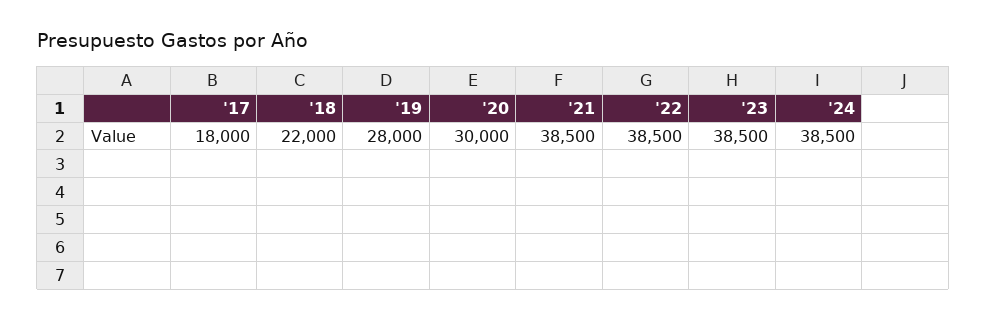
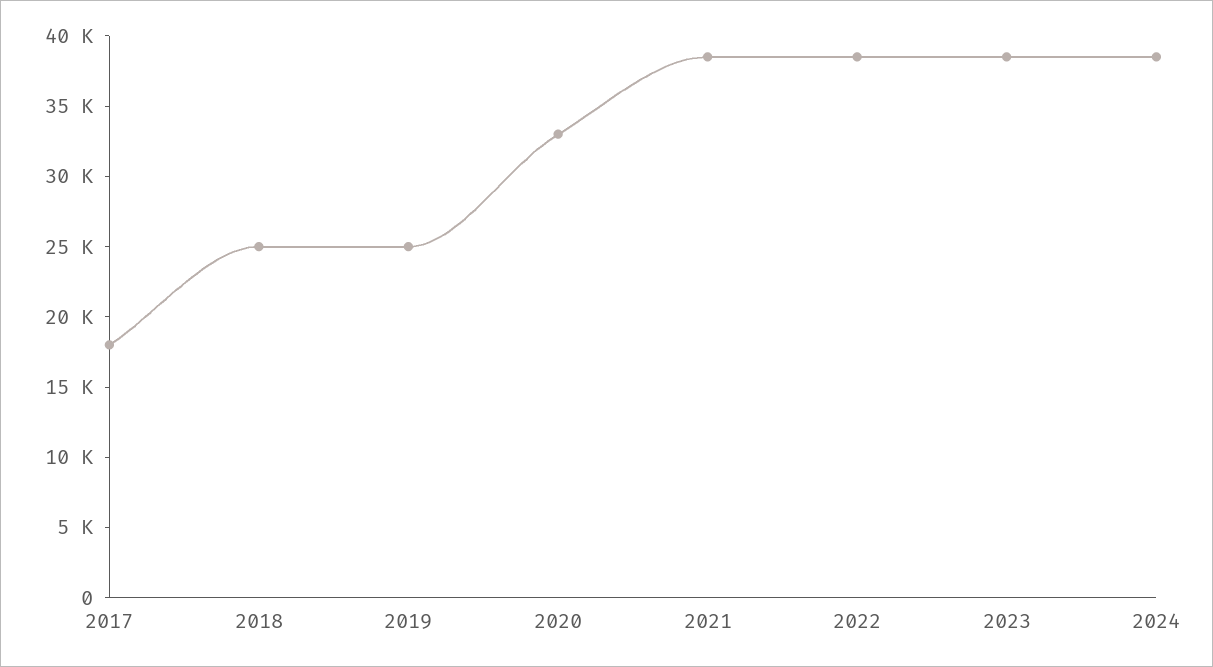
  {
    "'17": 18000,
-   "'18": 22000,
+   "'18": 25000,
-   "'19": 28000,
+   "'19": 25000,
-   "'20": 30000,
+   "'20": 33000,
    "'21": 38500,
    "'22": 38500,
    "'23": 38500,
    "'24": 38500
  }

